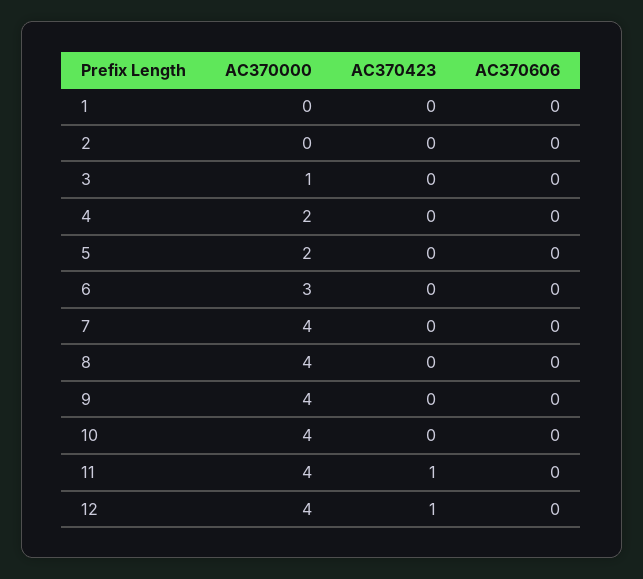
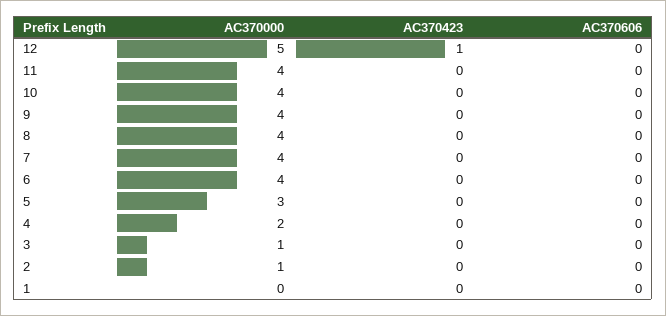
  {
    "AC370000": {
      "1": 0,
-     "2": 0,
+     "2": 1,
      "3": 1,
      "4": 2,
-     "5": 2,
+     "5": 3,
-     "6": 3,
+     "6": 4,
      "7": 4,
      "8": 4,
      "9": 4,
      "10": 4,
      "11": 4,
-     "12": 4
+     "12": 5
    },
    "AC370423": {
      "1": 0,
      "2": 0,
      "3": 0,
      "4": 0,
      "5": 0,
      "6": 0,
      "7": 0,
      "8": 0,
      "9": 0,
      "10": 0,
-     "11": 1,
+     "11": 0,
      "12": 1
    },
    "AC370606": {
      "1": 0,
      "2": 0,
      "3": 0,
      "4": 0,
      "5": 0,
      "6": 0,
      "7": 0,
      "8": 0,
      "9": 0,
      "10": 0,
      "11": 0,
      "12": 0
    }
  }

